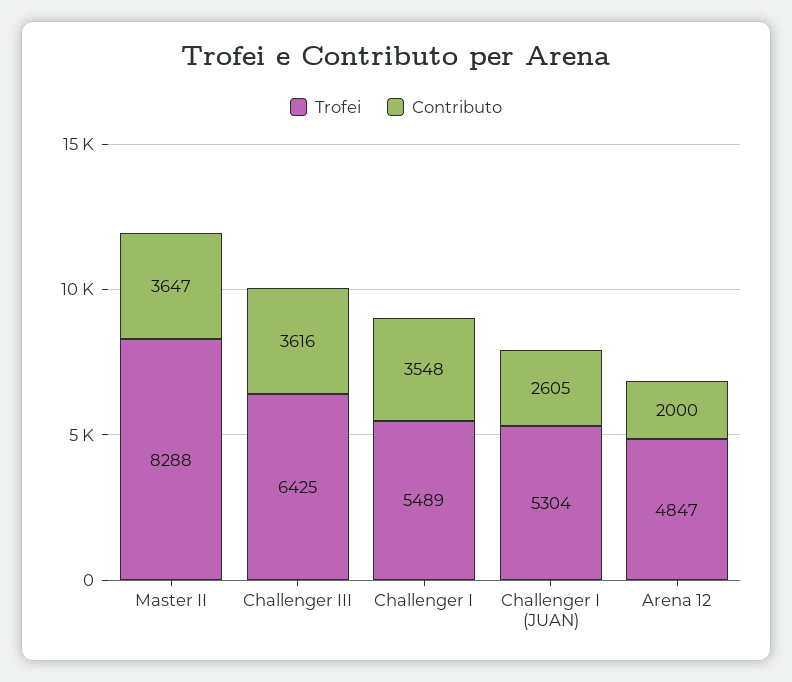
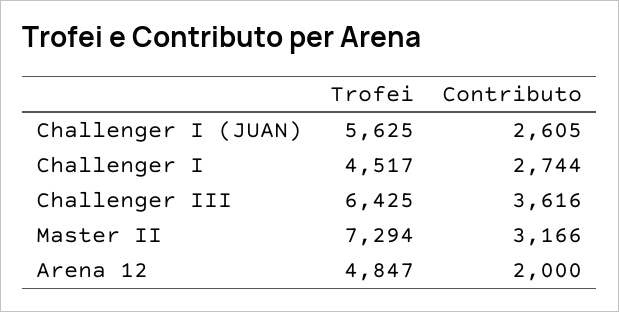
  {
    "Trofei": {
-     "Master II": 8288,
+     "Master II": 7294,
      "Challenger III": 6425,
-     "Challenger I": 5489,
+     "Challenger I": 4517,
-     "Challenger I (JUAN)": 5304,
+     "Challenger I (JUAN)": 5625,
      "Arena 12": 4847
    },
    "Contributo": {
-     "Master II": 3647,
+     "Master II": 3166,
      "Challenger III": 3616,
-     "Challenger I": 3548,
+     "Challenger I": 2744,
      "Challenger I (JUAN)": 2605,
      "Arena 12": 2000
    }
  }

